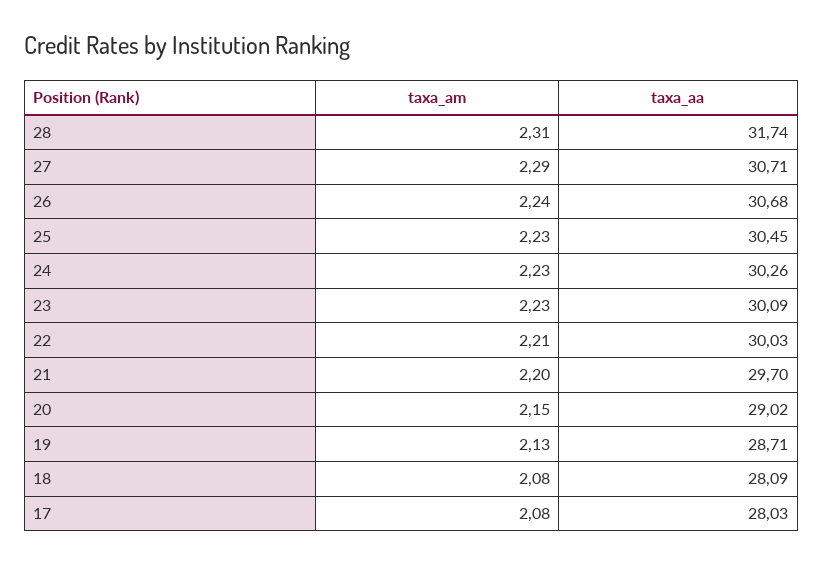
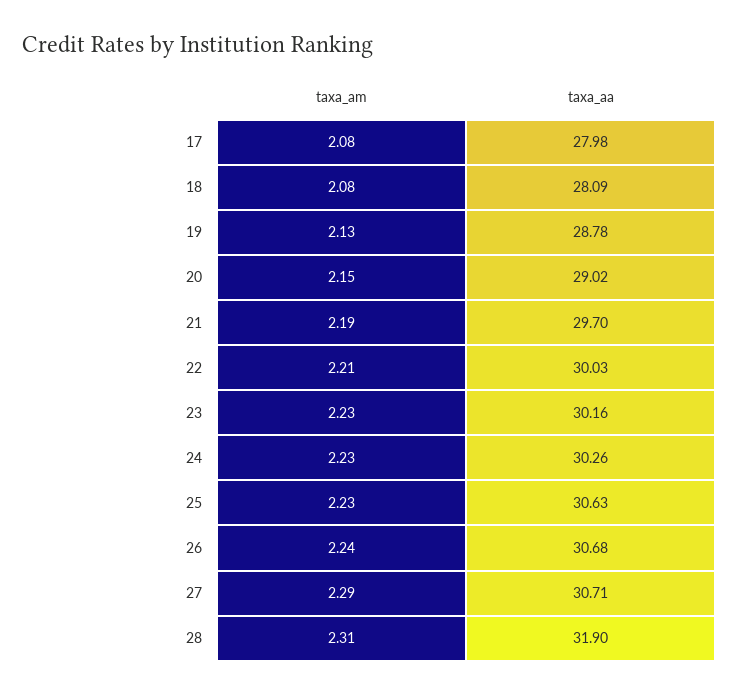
  {
    "taxa_am": {
      "28": 2.31,
      "27": 2.29,
      "26": 2.24,
      "25": 2.23,
      "24": 2.23,
      "23": 2.23,
      "22": 2.21,
-     "21": 2.2,
+     "21": 2.19,
      "20": 2.15,
      "19": 2.13,
      "18": 2.08,
      "17": 2.08
    },
    "taxa_aa": {
-     "28": 31.74,
+     "28": 31.9,
      "27": 30.71,
      "26": 30.68,
-     "25": 30.45,
+     "25": 30.63,
      "24": 30.26,
-     "23": 30.09,
+     "23": 30.16,
      "22": 30.03,
      "21": 29.7,
      "20": 29.02,
-     "19": 28.71,
+     "19": 28.78,
      "18": 28.09,
-     "17": 28.03
+     "17": 27.98
    }
  }

